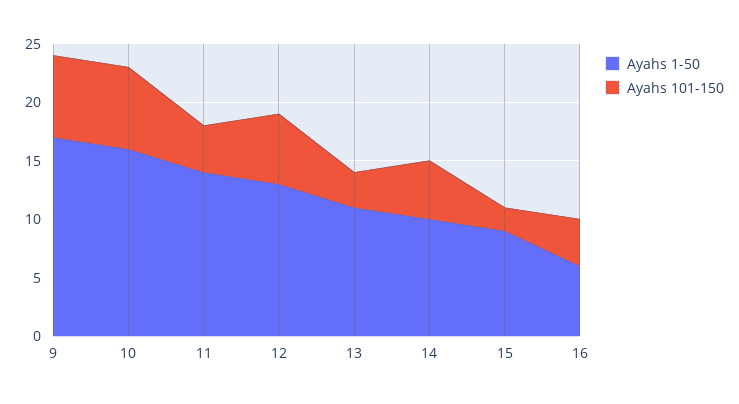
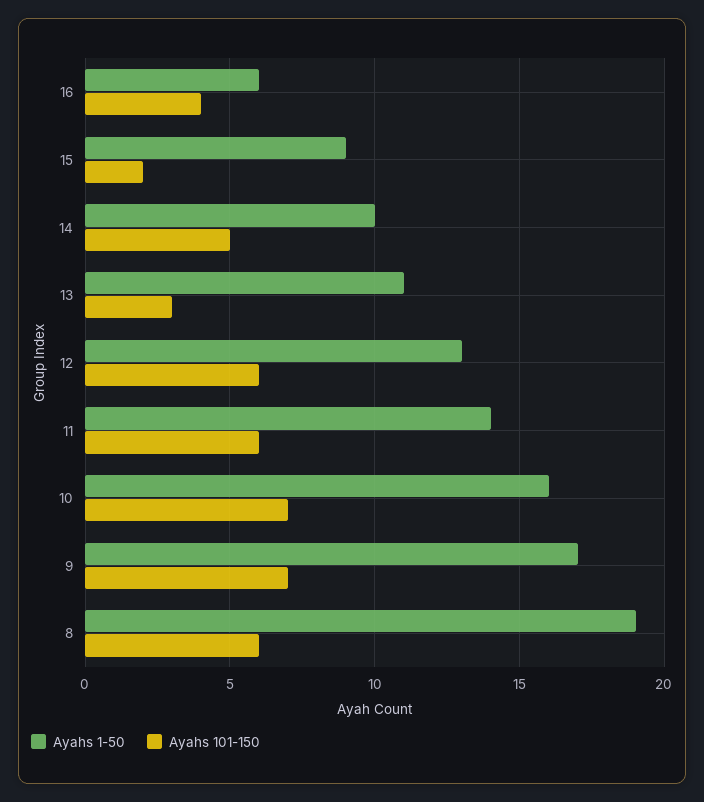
  {
    "Ayahs 1-50": {
      "9": 17,
      "10": 16,
      "11": 14,
      "12": 13,
      "13": 11,
      "14": 10,
      "15": 9,
-     "16": 6
+     "16": 6,
+     "8": 19
    },
    "Ayahs 101-150": {
      "9": 7,
      "10": 7,
-     "11": 4,
+     "11": 6,
      "12": 6,
      "13": 3,
      "14": 5,
      "15": 2,
-     "16": 4
+     "16": 4,
+     "8": 6
    }
  }

